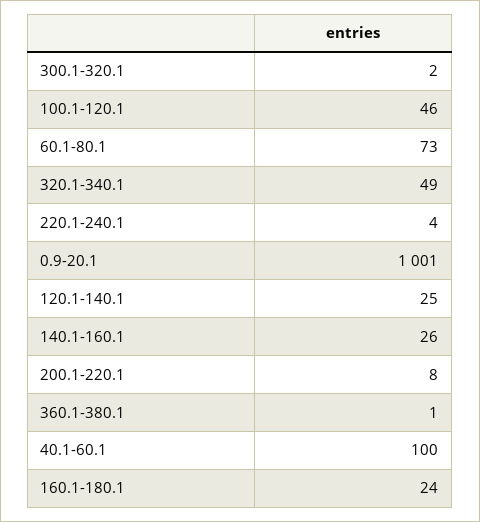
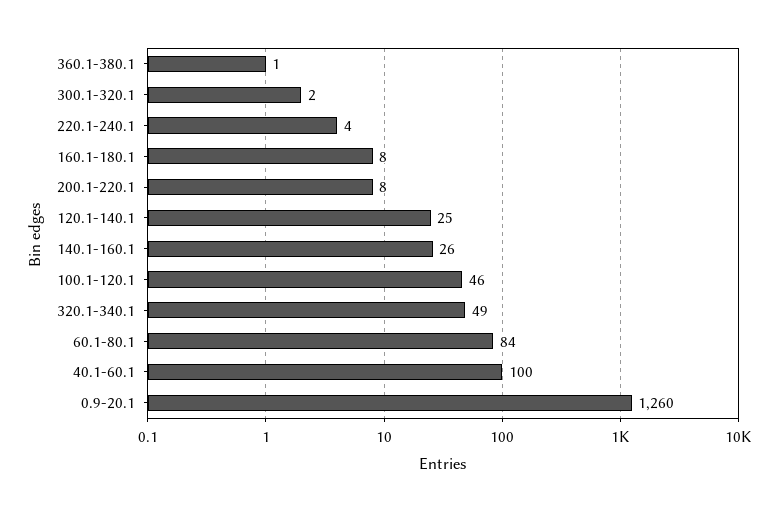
  {
    "300.1-320.1": 2,
    "100.1-120.1": 46,
-   "60.1-80.1": 73,
+   "60.1-80.1": 84,
    "320.1-340.1": 49,
    "220.1-240.1": 4,
-   "0.9-20.1": 1001,
+   "0.9-20.1": 1260,
    "120.1-140.1": 25,
    "140.1-160.1": 26,
    "200.1-220.1": 8,
    "360.1-380.1": 1,
    "40.1-60.1": 100,
-   "160.1-180.1": 24
+   "160.1-180.1": 8
  }

